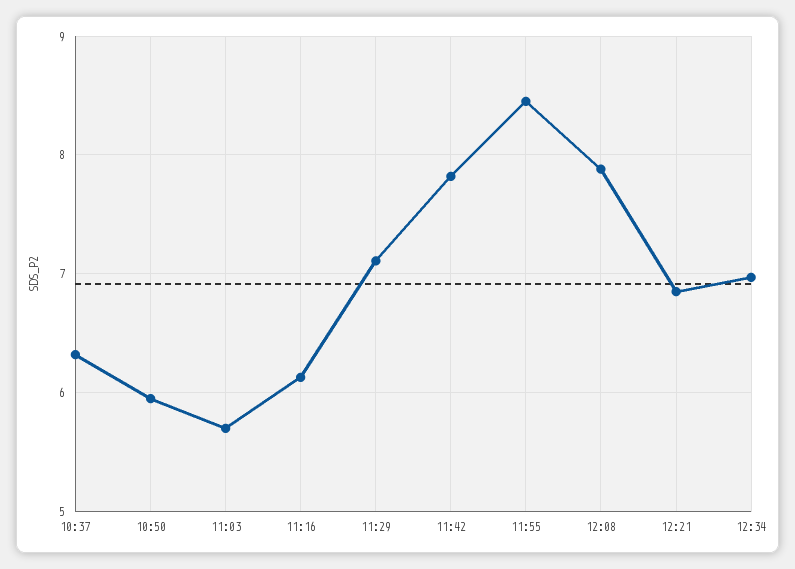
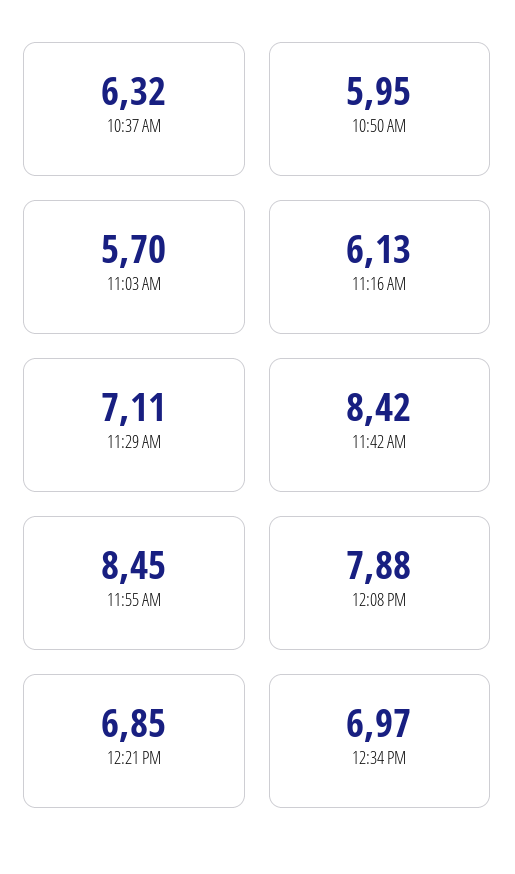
  {
    "10:37": 6.32,
    "10:50": 5.95,
    "11:03": 5.7,
    "11:16": 6.13,
    "11:29": 7.11,
-   "11:42": 7.8,
+   "11:42": 8.42,
    "11:55": 8.45,
    "12:08": 7.88,
    "12:21": 6.85,
    "12:34": 6.97
  }

